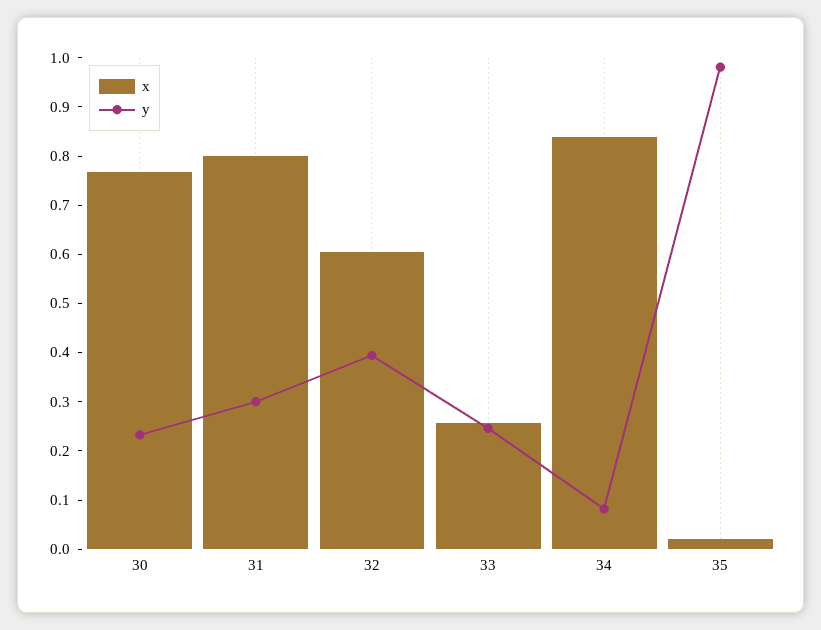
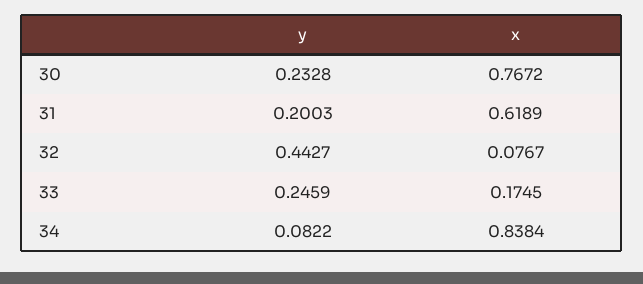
  {
    "x": {
      "30": 0.7672,
-     "31": 0.8,
+     "31": 0.6189,
-     "32": 0.6,
+     "32": 0.0767,
-     "33": 0.26,
+     "33": 0.1745,
-     "34": 0.8384,
+     "34": 0.8384
-     "35": 0.02
    },
    "y": {
      "30": 0.2328,
-     "31": 0.3,
+     "31": 0.2003,
-     "32": 0.4,
+     "32": 0.4427,
      "33": 0.2459,
-     "34": 0.0822,
+     "34": 0.0822
-     "35": 0.98
    }
  }

